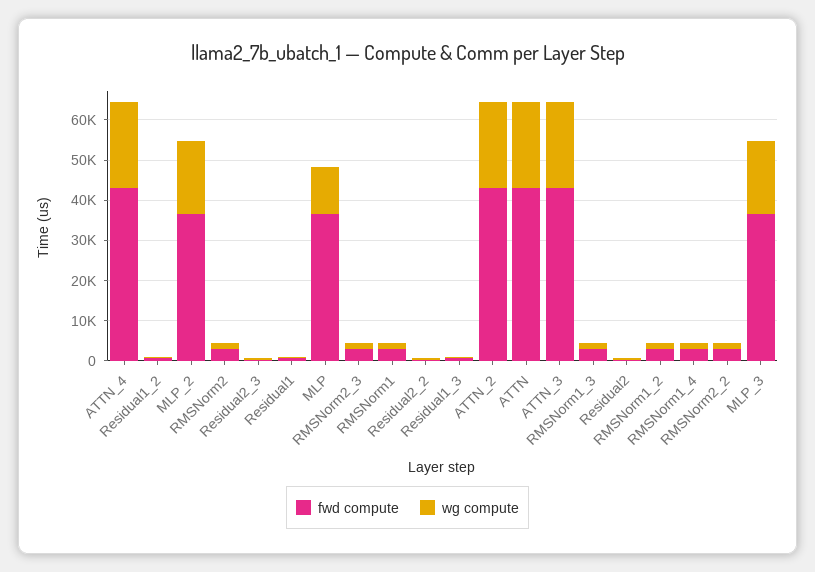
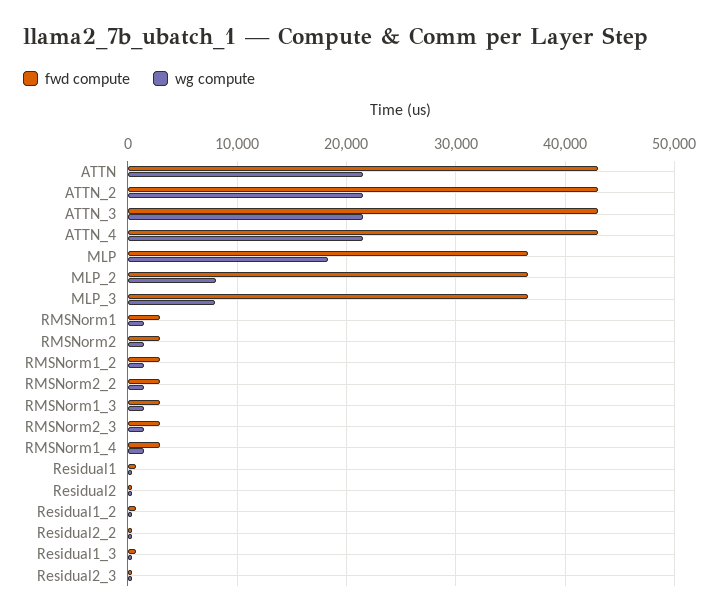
  {
    "fwd compute": {
      "ATTN_4": 43000,
      "Residual1_2": 1000,
      "MLP_2": 37000,
      "RMSNorm2": 3000,
      "Residual2_3": 0,
      "Residual1": 1000,
      "MLP": 37000,
      "RMSNorm2_3": 3000,
      "RMSNorm1": 3000,
      "Residual2_2": 0,
      "Residual1_3": 1000,
      "ATTN_2": 43000,
      "ATTN": 43000,
      "ATTN_3": 43000,
      "RMSNorm1_3": 3000,
      "Residual2": 0,
      "RMSNorm1_2": 3000,
      "RMSNorm1_4": 3000,
      "RMSNorm2_2": 3000,
      "MLP_3": 37000
    },
    "wg compute": {
      "ATTN_4": 21000,
      "Residual1_2": 0,
-     "MLP_2": 18000,
+     "MLP_2": 8000,
      "RMSNorm2": 1000,
      "Residual2_3": 0,
      "Residual1": 0,
-     "MLP": 12000,
+     "MLP": 18000,
      "RMSNorm2_3": 1000,
      "RMSNorm1": 1000,
      "Residual2_2": 0,
      "Residual1_3": 0,
      "ATTN_2": 21000,
      "ATTN": 21000,
      "ATTN_3": 21000,
      "RMSNorm1_3": 1000,
      "Residual2": 0,
      "RMSNorm1_2": 1000,
      "RMSNorm1_4": 1000,
      "RMSNorm2_2": 1000,
-     "MLP_3": 18000
+     "MLP_3": 8000
    }
  }

